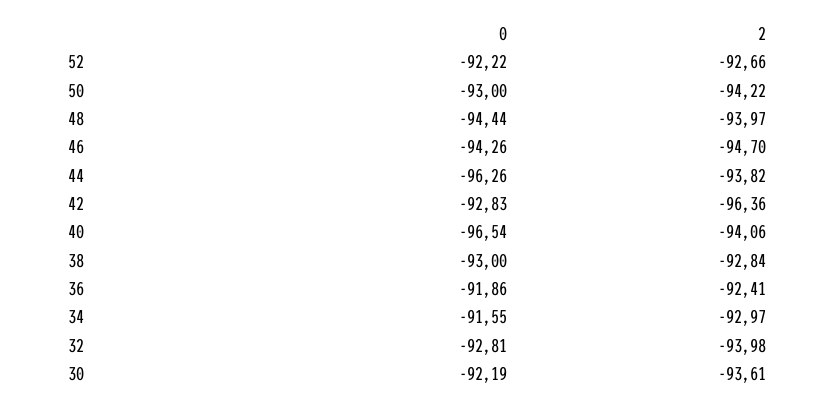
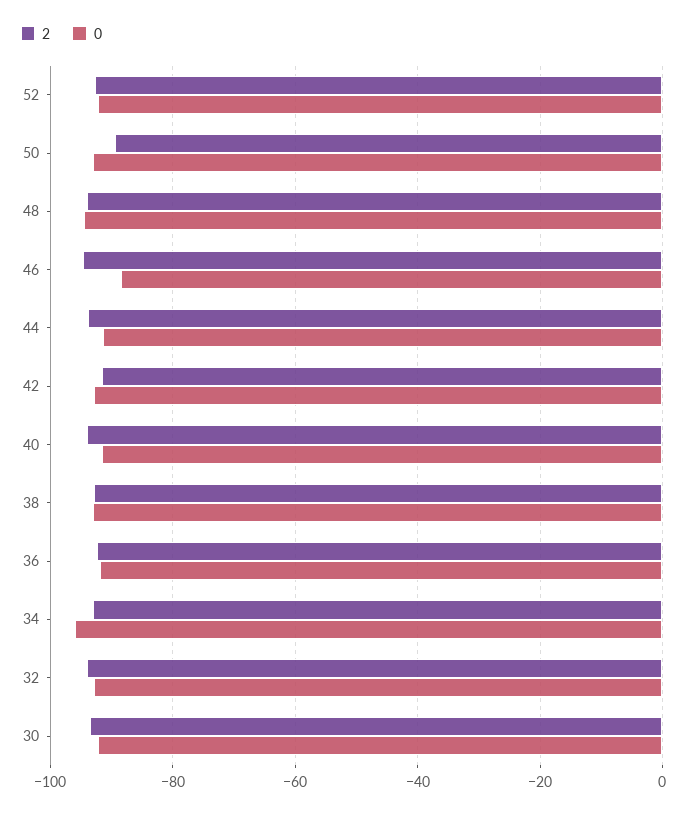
  {
    "0": {
      "52": -92.22,
      "50": -93,
      "48": -94.44,
-     "46": -94.26,
+     "46": -88,
-     "44": -96.26,
+     "44": -92,
      "42": -92.83,
-     "40": -96.54,
+     "40": -92,
      "38": -93,
      "36": -91.86,
-     "34": -91.55,
+     "34": -96,
      "32": -92.81,
      "30": -92.19
    },
    "2": {
      "52": -92.66,
-     "50": -94.22,
+     "50": -90,
      "48": -93.97,
      "46": -94.7,
      "44": -93.82,
-     "42": -96.36,
+     "42": -92,
      "40": -94.06,
      "38": -92.84,
      "36": -92.41,
      "34": -92.97,
      "32": -93.98,
      "30": -93.61
    }
  }

